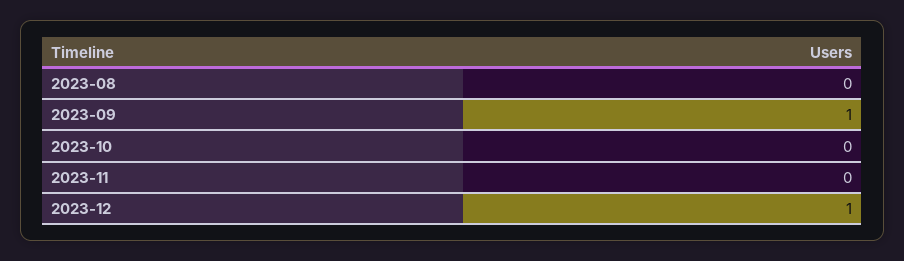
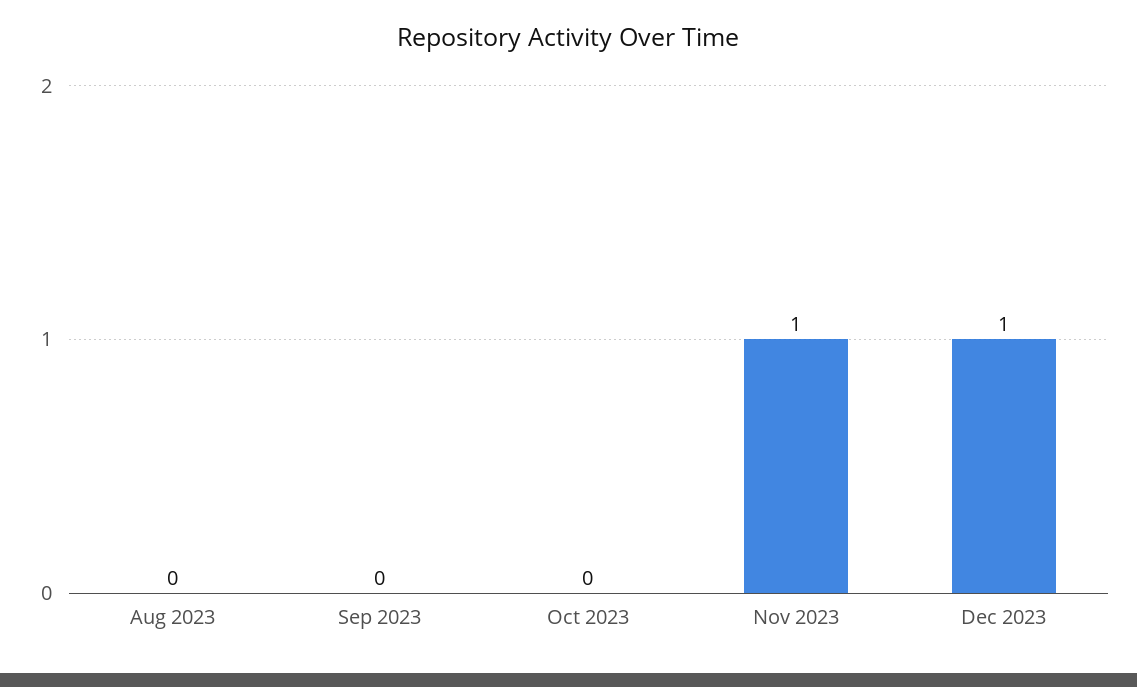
  {
    "2023-08": 0,
-   "2023-09": 1,
+   "2023-09": 0,
    "2023-10": 0,
-   "2023-11": 0,
+   "2023-11": 1,
    "2023-12": 1
  }

